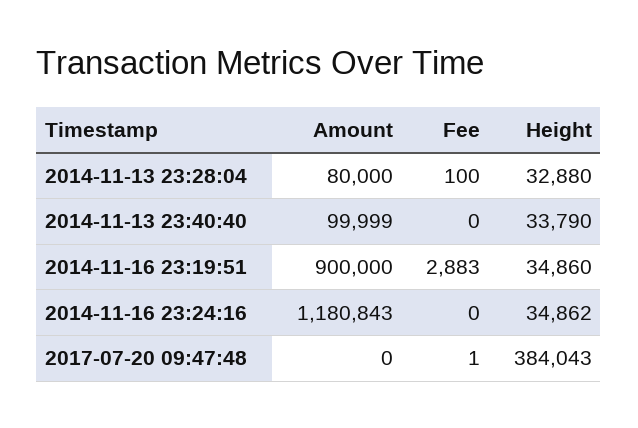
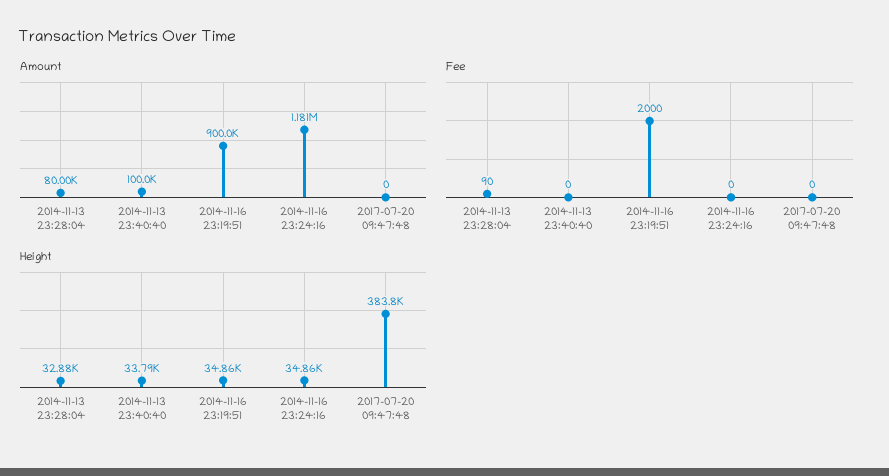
  {
    "Amount": {
      "2014-11-13 23:28:04": 80000,
      "2014-11-13 23:40:40": 99999,
      "2014-11-16 23:19:51": 900000,
      "2014-11-16 23:24:16": 1180843,
      "2017-07-20 09:47:48": 0
    },
    "Fee": {
-     "2014-11-13 23:28:04": 100,
+     "2014-11-13 23:28:04": 90,
      "2014-11-13 23:40:40": 0,
-     "2014-11-16 23:19:51": 2883,
+     "2014-11-16 23:19:51": 2000,
      "2014-11-16 23:24:16": 0,
-     "2017-07-20 09:47:48": 1
+     "2017-07-20 09:47:48": 0
    },
    "Height": {
      "2014-11-13 23:28:04": 32880,
      "2014-11-13 23:40:40": 33790,
      "2014-11-16 23:19:51": 34860,
      "2014-11-16 23:24:16": 34862,
-     "2017-07-20 09:47:48": 384043
+     "2017-07-20 09:47:48": 383800
    }
  }

